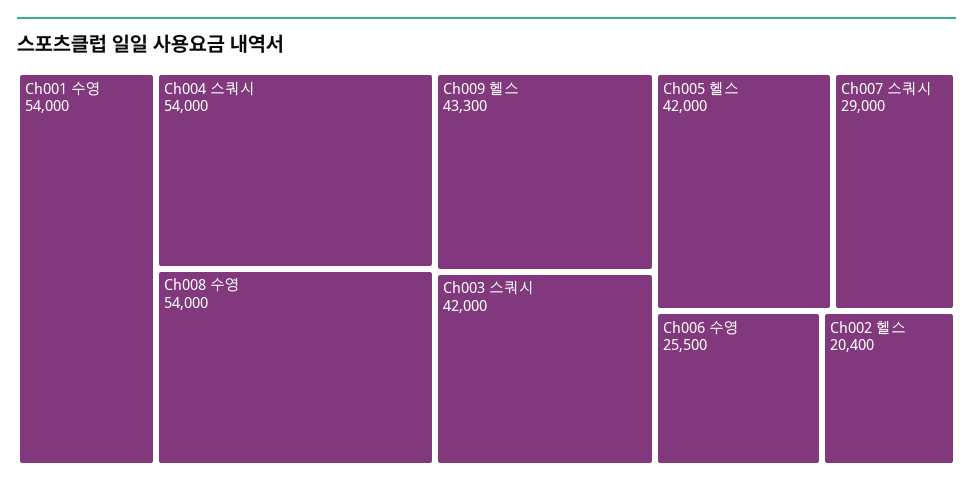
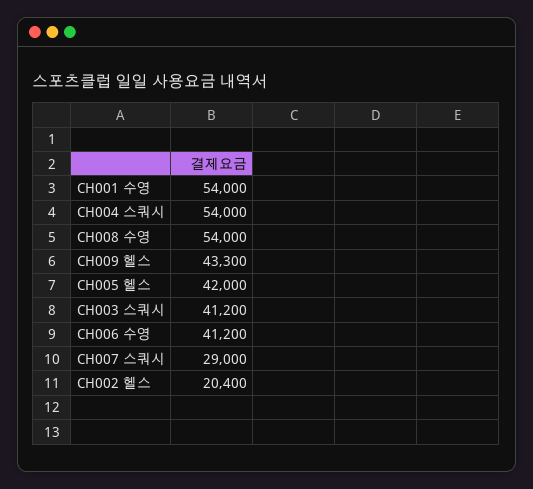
  {
    "Ch001 수영": 54000,
    "Ch004 스쿼시": 54000,
    "Ch008 수영": 54000,
    "Ch009 헬스": 43300,
-   "Ch003 스쿼시": 42000,
+   "Ch003 스쿼시": 41200,
    "Ch005 헬스": 42000,
    "Ch007 스쿼시": 29000,
-   "Ch006 수영": 25500,
+   "Ch006 수영": 41200,
    "Ch002 헬스": 20400
  }

